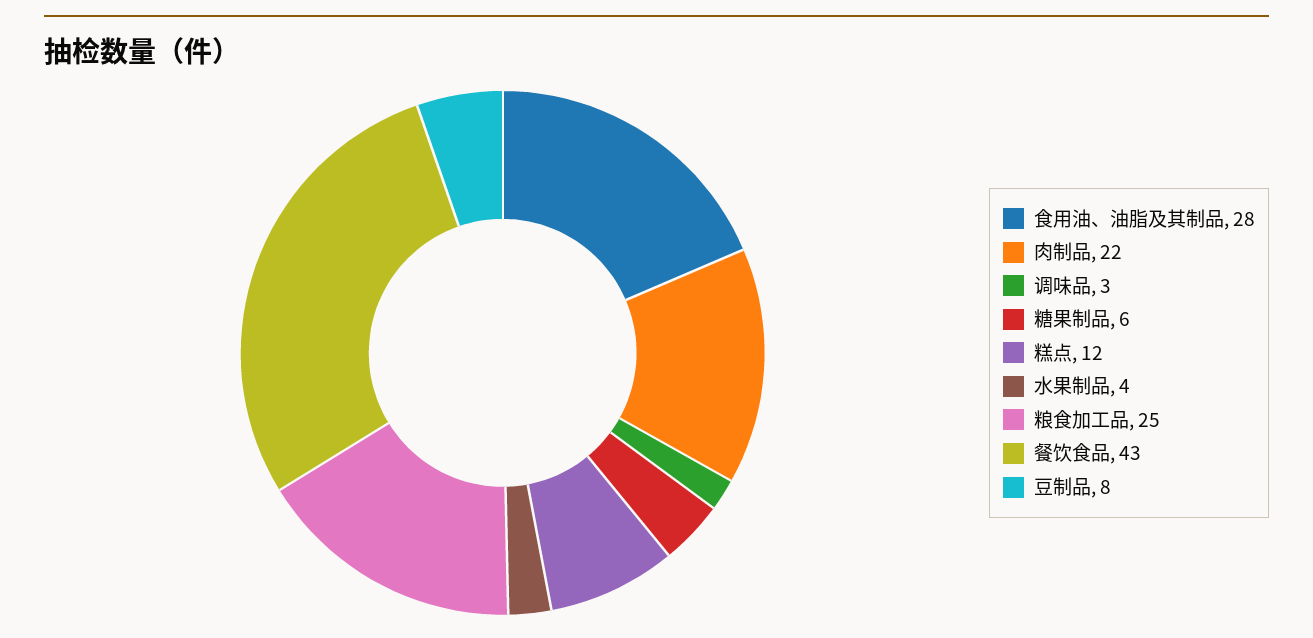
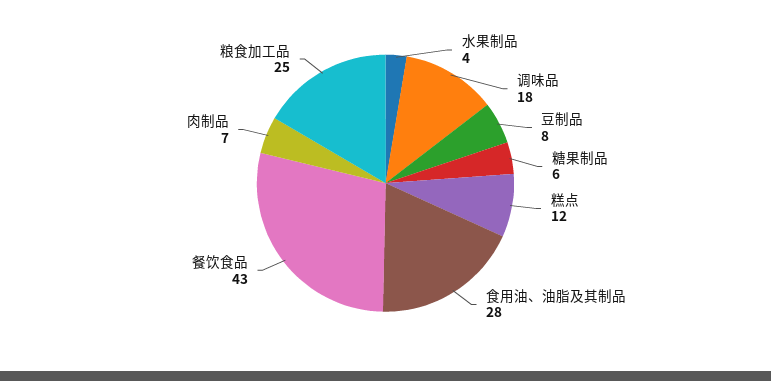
  {
    "食用油、油脂及其制品": 28,
-   "肉制品": 22,
+   "肉制品": 7,
-   "调味品": 3,
+   "调味品": 18,
    "糖果制品": 6,
    "糕点": 12,
    "水果制品": 4,
    "粮食加工品": 25,
    "餐饮食品": 43,
    "豆制品": 8
  }

